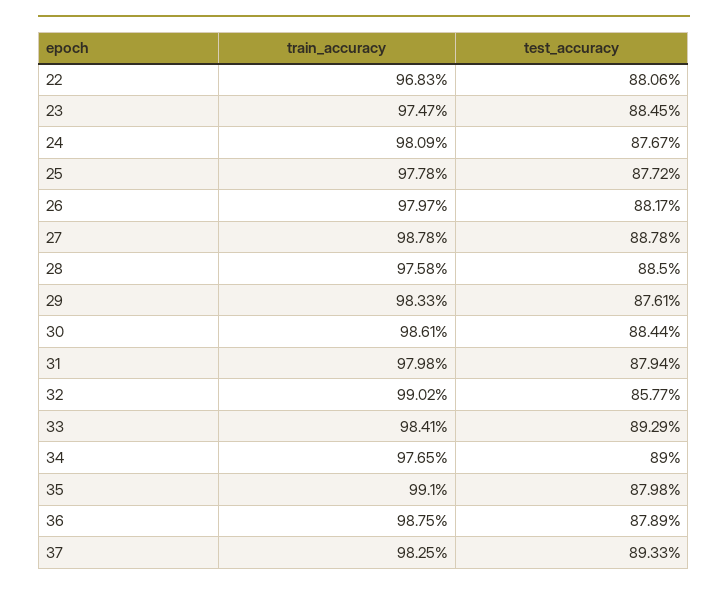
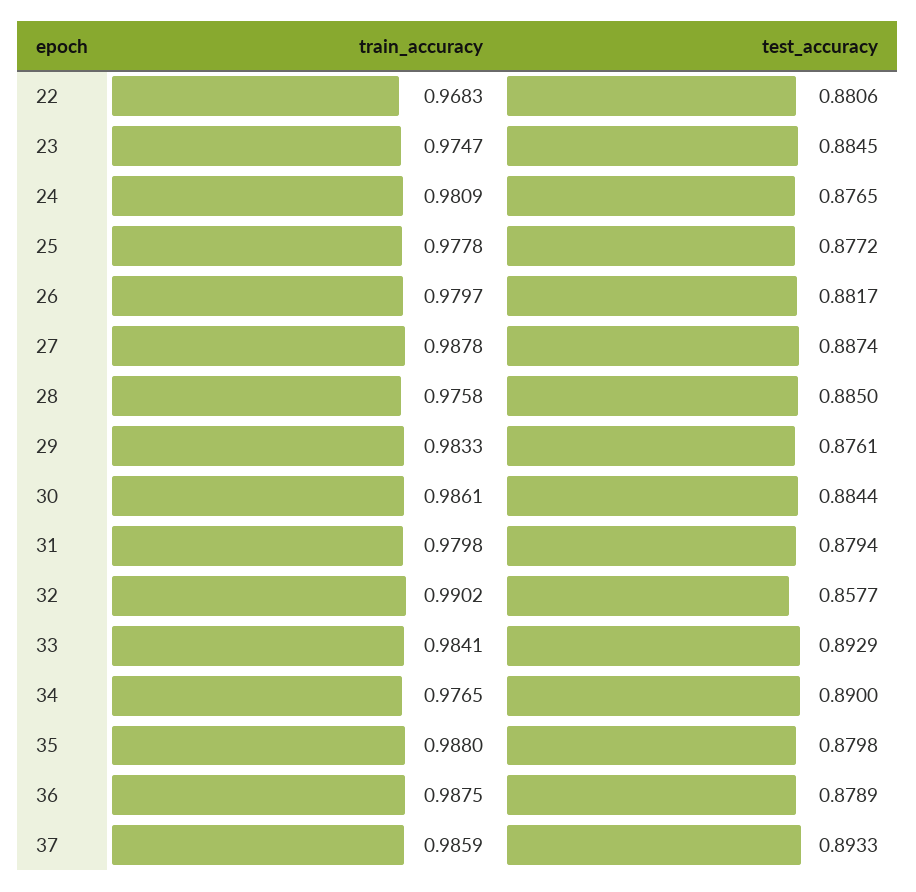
  {
    "train_accuracy": {
      "22": 0.9683,
      "23": 0.9747,
      "24": 0.9809,
      "25": 0.9778,
      "26": 0.9797,
      "27": 0.9878,
      "28": 0.9758,
      "29": 0.9833,
      "30": 0.9861,
      "31": 0.9798,
      "32": 0.9902,
      "33": 0.9841,
      "34": 0.9765,
-     "35": 0.991,
+     "35": 0.988,
      "36": 0.9875,
-     "37": 0.9825
+     "37": 0.9859
    },
    "test_accuracy": {
      "22": 0.8806,
      "23": 0.8845,
-     "24": 0.8767,
+     "24": 0.8765,
      "25": 0.8772,
      "26": 0.8817,
-     "27": 0.8878,
+     "27": 0.8874,
      "28": 0.885,
      "29": 0.8761,
      "30": 0.8844,
      "31": 0.8794,
      "32": 0.8577,
      "33": 0.8929,
      "34": 0.89,
      "35": 0.8798,
      "36": 0.8789,
      "37": 0.8933
    }
  }

